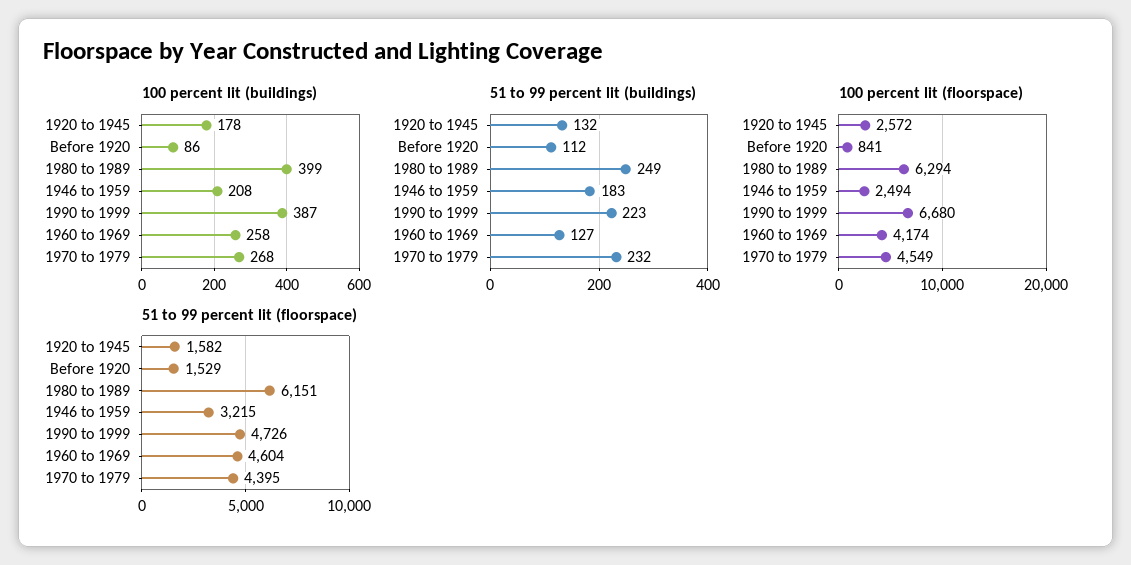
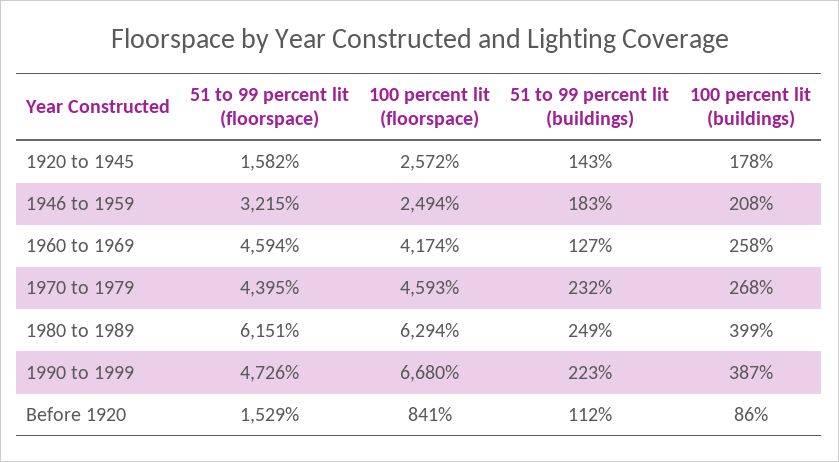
  {
    "100 percent lit (buildings)": {
      "1920 to 1945": 178,
      "Before 1920": 86,
      "1980 to 1989": 399,
      "1946 to 1959": 208,
      "1990 to 1999": 387,
      "1960 to 1969": 258,
      "1970 to 1979": 268
    },
    "51 to 99 percent lit (buildings)": {
-     "1920 to 1945": 132,
+     "1920 to 1945": 143,
      "Before 1920": 112,
      "1980 to 1989": 249,
      "1946 to 1959": 183,
      "1990 to 1999": 223,
      "1960 to 1969": 127,
      "1970 to 1979": 232
    },
    "100 percent lit (floorspace)": {
      "1920 to 1945": 2572,
      "Before 1920": 841,
      "1980 to 1989": 6294,
      "1946 to 1959": 2494,
      "1990 to 1999": 6680,
      "1960 to 1969": 4174,
-     "1970 to 1979": 4549
+     "1970 to 1979": 4593
    },
    "51 to 99 percent lit (floorspace)": {
      "1920 to 1945": 1582,
      "Before 1920": 1529,
      "1980 to 1989": 6151,
      "1946 to 1959": 3215,
      "1990 to 1999": 4726,
-     "1960 to 1969": 4604,
+     "1960 to 1969": 4594,
      "1970 to 1979": 4395
    }
  }

